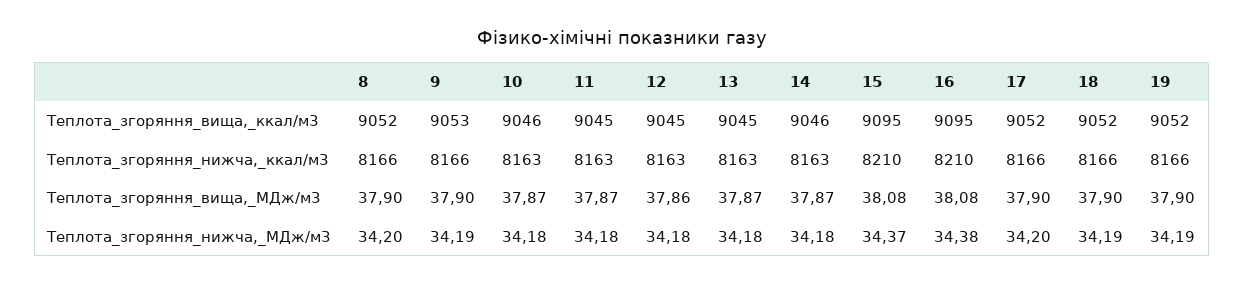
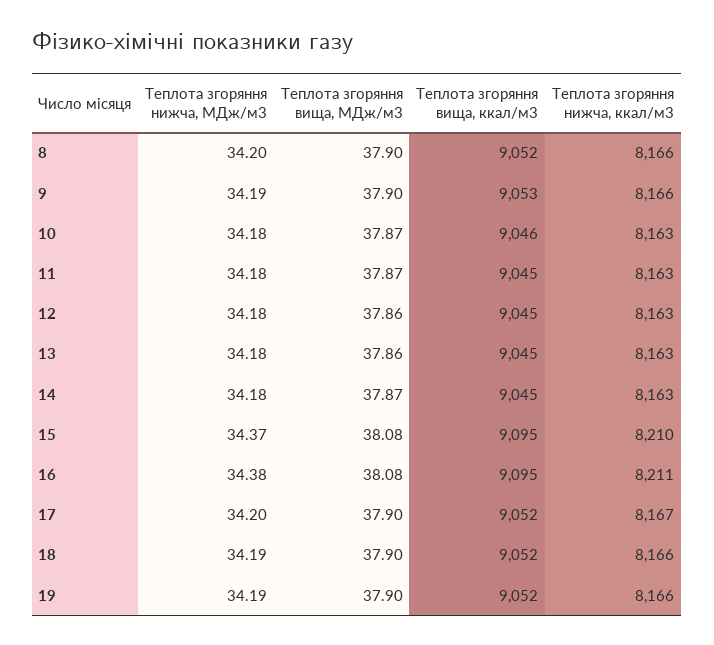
  {
    "8": {
      "Теплота_згоряння_вища,_ккал/м3": 9052,
      "Теплота_згоряння_нижча,_ккал/м3": 8166,
      "Теплота_згоряння_вища,_МДж/м3": 37.9,
      "Теплота_згоряння_нижча,_МДж/м3": 34.2
    },
    "9": {
      "Теплота_згоряння_вища,_ккал/м3": 9053,
      "Теплота_згоряння_нижча,_ккал/м3": 8166,
      "Теплота_згоряння_вища,_МДж/м3": 37.9,
      "Теплота_згоряння_нижча,_МДж/м3": 34.19
    },
    "10": {
      "Теплота_згоряння_вища,_ккал/м3": 9046,
      "Теплота_згоряння_нижча,_ккал/м3": 8163,
      "Теплота_згоряння_вища,_МДж/м3": 37.87,
      "Теплота_згоряння_нижча,_МДж/м3": 34.18
    },
    "11": {
      "Теплота_згоряння_вища,_ккал/м3": 9045,
      "Теплота_згоряння_нижча,_ккал/м3": 8163,
      "Теплота_згоряння_вища,_МДж/м3": 37.87,
      "Теплота_згоряння_нижча,_МДж/м3": 34.18
    },
    "12": {
      "Теплота_згоряння_вища,_ккал/м3": 9045,
      "Теплота_згоряння_нижча,_ккал/м3": 8163,
      "Теплота_згоряння_вища,_МДж/м3": 37.86,
      "Теплота_згоряння_нижча,_МДж/м3": 34.18
    },
    "13": {
      "Теплота_згоряння_вища,_ккал/м3": 9045,
      "Теплота_згоряння_нижча,_ккал/м3": 8163,
-     "Теплота_згоряння_вища,_МДж/м3": 37.87,
+     "Теплота_згоряння_вища,_МДж/м3": 37.86,
      "Теплота_згоряння_нижча,_МДж/м3": 34.18
    },
    "14": {
-     "Теплота_згоряння_вища,_ккал/м3": 9046,
+     "Теплота_згоряння_вища,_ккал/м3": 9045,
      "Теплота_згоряння_нижча,_ккал/м3": 8163,
      "Теплота_згоряння_вища,_МДж/м3": 37.87,
      "Теплота_згоряння_нижча,_МДж/м3": 34.18
    },
    "15": {
      "Теплота_згоряння_вища,_ккал/м3": 9095,
      "Теплота_згоряння_нижча,_ккал/м3": 8210,
      "Теплота_згоряння_вища,_МДж/м3": 38.08,
      "Теплота_згоряння_нижча,_МДж/м3": 34.37
    },
    "16": {
      "Теплота_згоряння_вища,_ккал/м3": 9095,
-     "Теплота_згоряння_нижча,_ккал/м3": 8210,
+     "Теплота_згоряння_нижча,_ккал/м3": 8211,
      "Теплота_згоряння_вища,_МДж/м3": 38.08,
      "Теплота_згоряння_нижча,_МДж/м3": 34.38
    },
    "17": {
      "Теплота_згоряння_вища,_ккал/м3": 9052,
-     "Теплота_згоряння_нижча,_ккал/м3": 8166,
+     "Теплота_згоряння_нижча,_ккал/м3": 8167,
      "Теплота_згоряння_вища,_МДж/м3": 37.9,
      "Теплота_згоряння_нижча,_МДж/м3": 34.2
    },
    "18": {
      "Теплота_згоряння_вища,_ккал/м3": 9052,
      "Теплота_згоряння_нижча,_ккал/м3": 8166,
      "Теплота_згоряння_вища,_МДж/м3": 37.9,
      "Теплота_згоряння_нижча,_МДж/м3": 34.19
    },
    "19": {
      "Теплота_згоряння_вища,_ккал/м3": 9052,
      "Теплота_згоряння_нижча,_ккал/м3": 8166,
      "Теплота_згоряння_вища,_МДж/м3": 37.9,
      "Теплота_згоряння_нижча,_МДж/м3": 34.19
    }
  }

